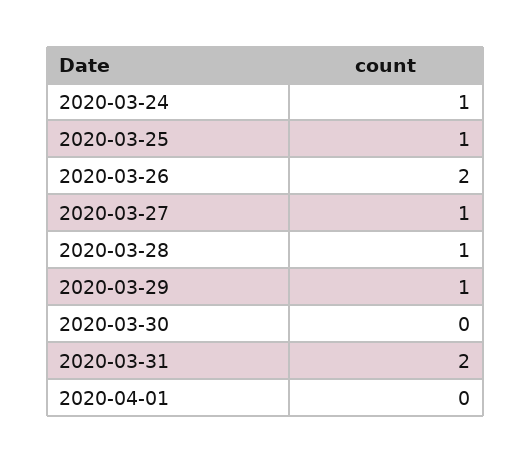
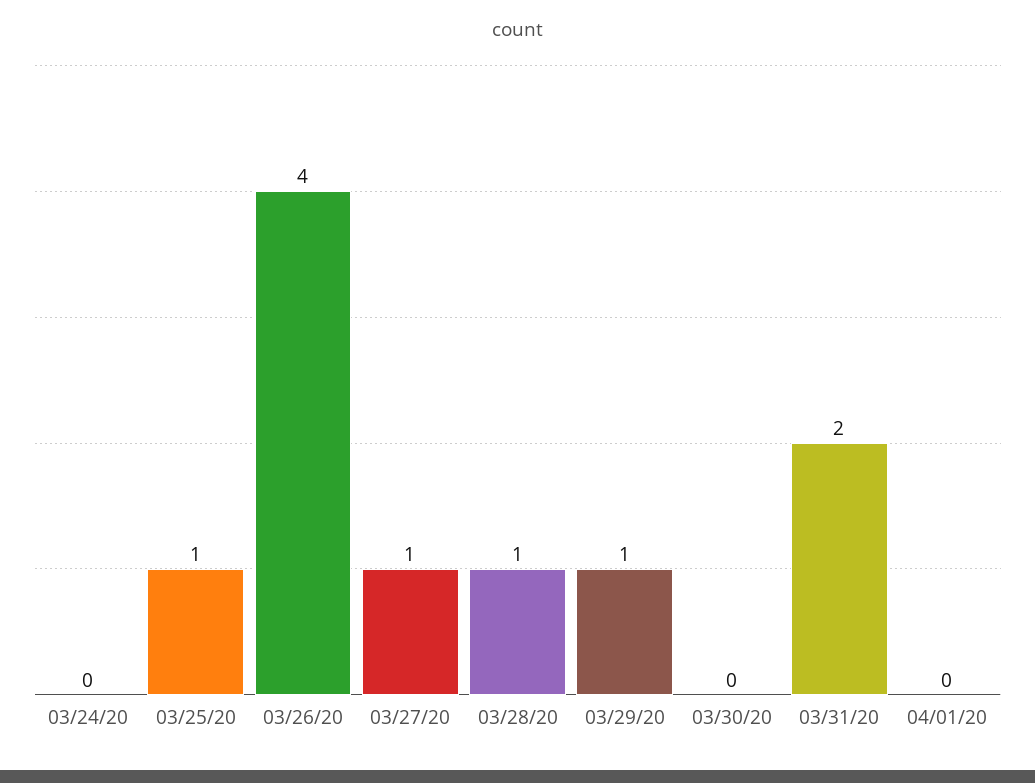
  {
-   "2020-03-24": 1,
+   "2020-03-24": 0,
    "2020-03-25": 1,
-   "2020-03-26": 2,
+   "2020-03-26": 4,
    "2020-03-27": 1,
    "2020-03-28": 1,
    "2020-03-29": 1,
    "2020-03-30": 0,
    "2020-03-31": 2,
    "2020-04-01": 0
  }

